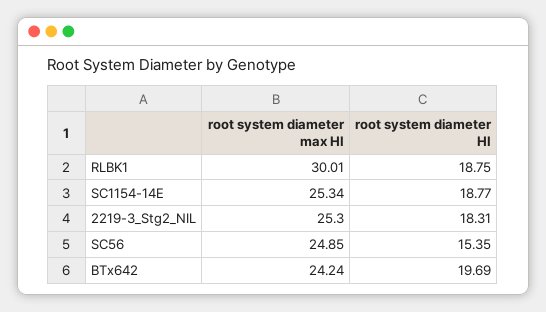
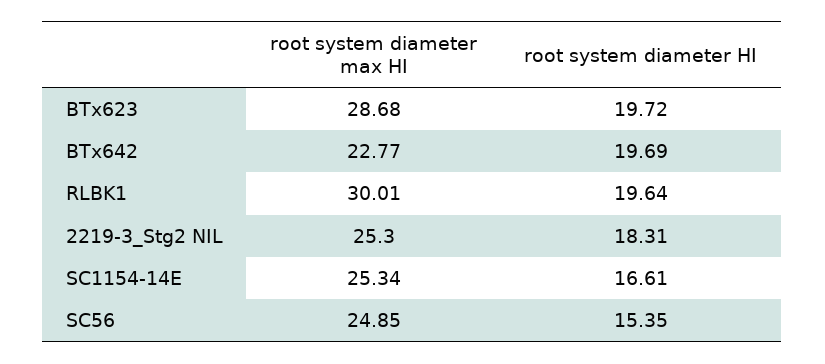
  {
    "root system diameter max HI": {
      "RLBK1": 30.01,
      "SC1154-14E": 25.34,
      "2219-3_Stg2_NIL": 25.3,
      "SC56": 24.85,
-     "BTx642": 24.24
+     "BTx642": 22.77,
+     "BTx623": 28.68
    },
    "root system diameter HI": {
-     "RLBK1": 18.75,
+     "RLBK1": 19.64,
-     "SC1154-14E": 18.77,
+     "SC1154-14E": 16.61,
      "2219-3_Stg2_NIL": 18.31,
      "SC56": 15.35,
-     "BTx642": 19.69
+     "BTx642": 19.69,
+     "BTx623": 19.72
    }
  }

